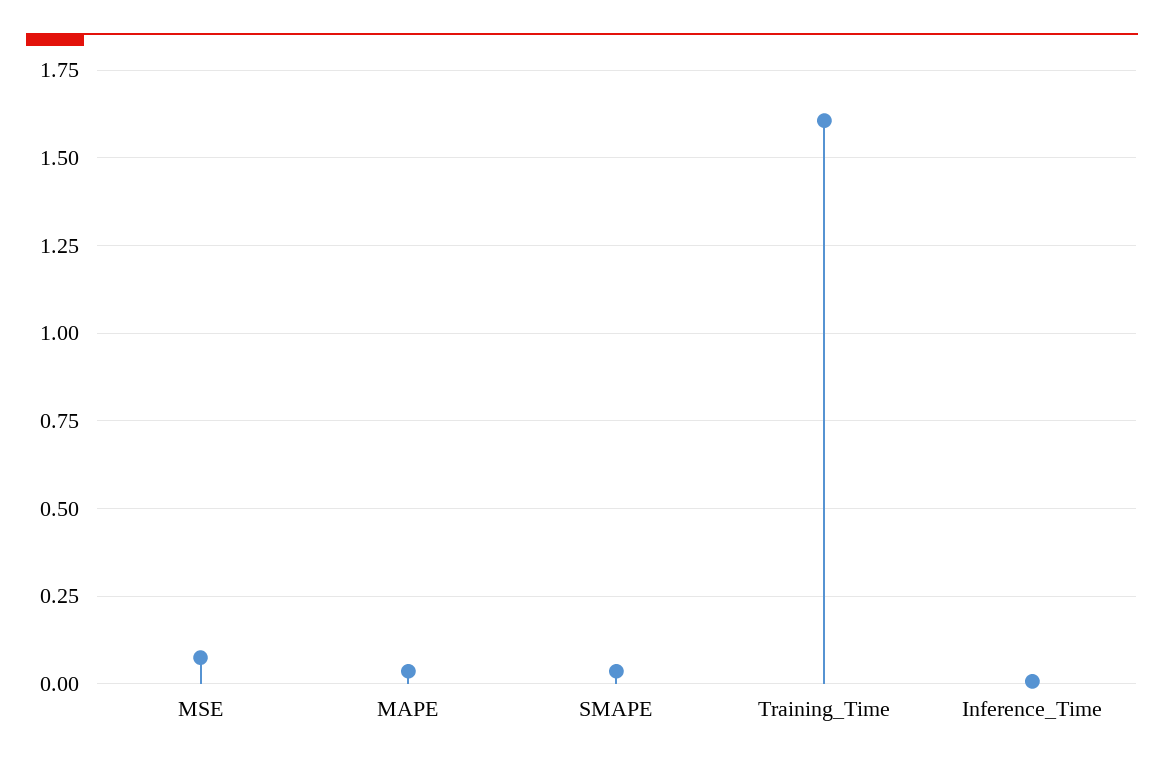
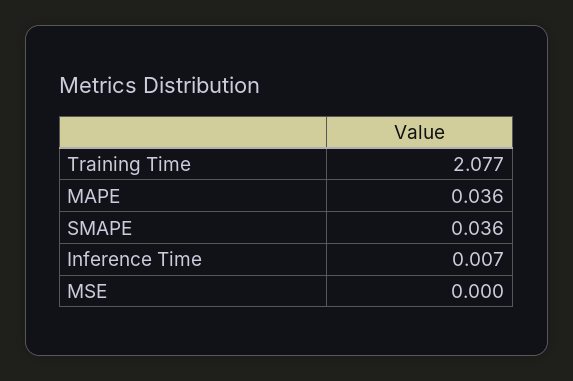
  {
-   "MSE": 0.075,
+   "MSE": 0,
    "MAPE": 0.036,
    "SMAPE": 0.036,
-   "Training_Time": 1.6,
+   "Training_Time": 2.077,
    "Inference_Time": 0.007
  }

